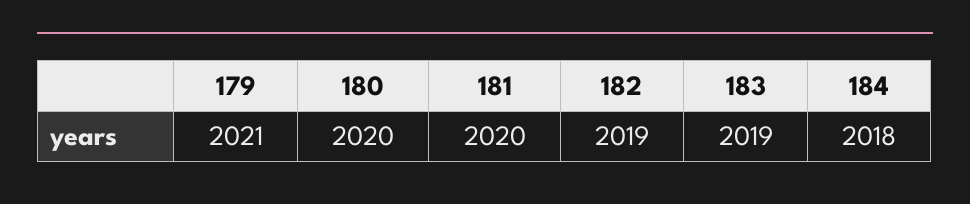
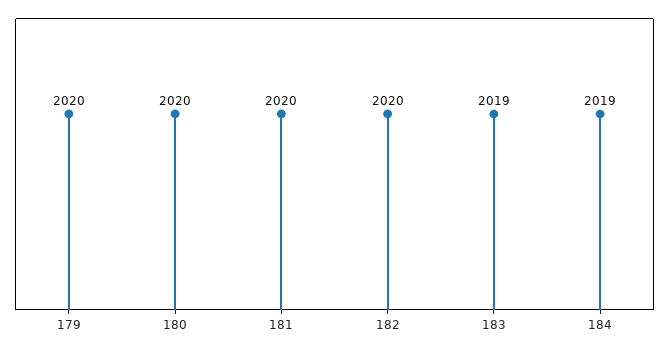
  {
-   "179": 2021,
+   "179": 2020,
    "180": 2020,
    "181": 2020,
-   "182": 2019,
+   "182": 2020,
    "183": 2019,
-   "184": 2018
+   "184": 2019
  }

